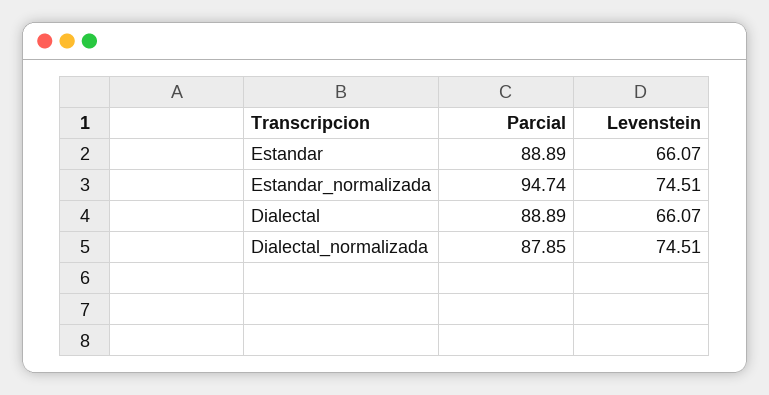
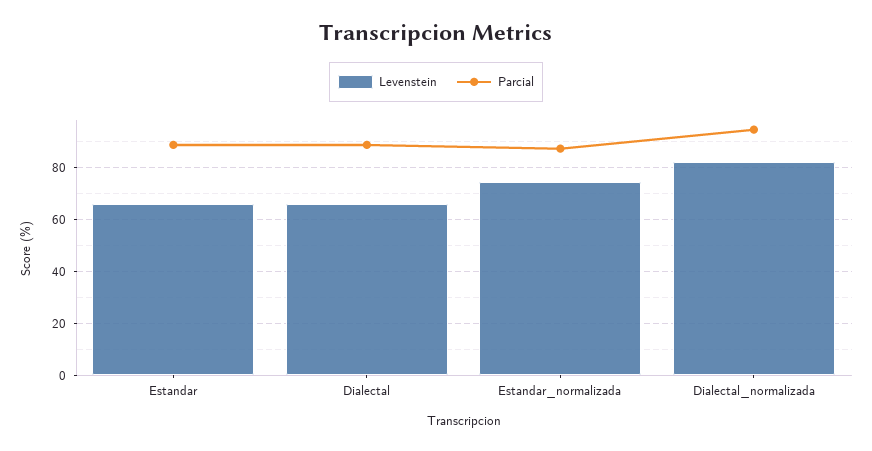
  {
    "Parcial": {
      "Estandar": 88.89,
-     "Estandar_normalizada": 94.74,
+     "Estandar_normalizada": 87.5,
      "Dialectal": 88.89,
-     "Dialectal_normalizada": 87.85
+     "Dialectal_normalizada": 95
    },
    "Levenstein": {
      "Estandar": 66.07,
      "Estandar_normalizada": 74.51,
      "Dialectal": 66.07,
-     "Dialectal_normalizada": 74.51
+     "Dialectal_normalizada": 82.5
    }
  }

